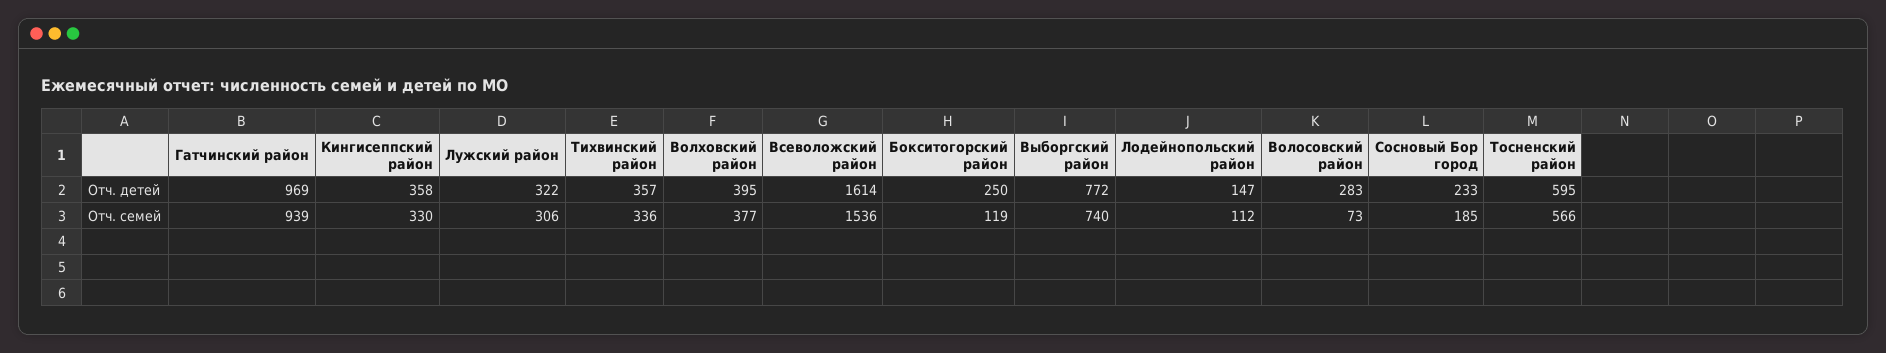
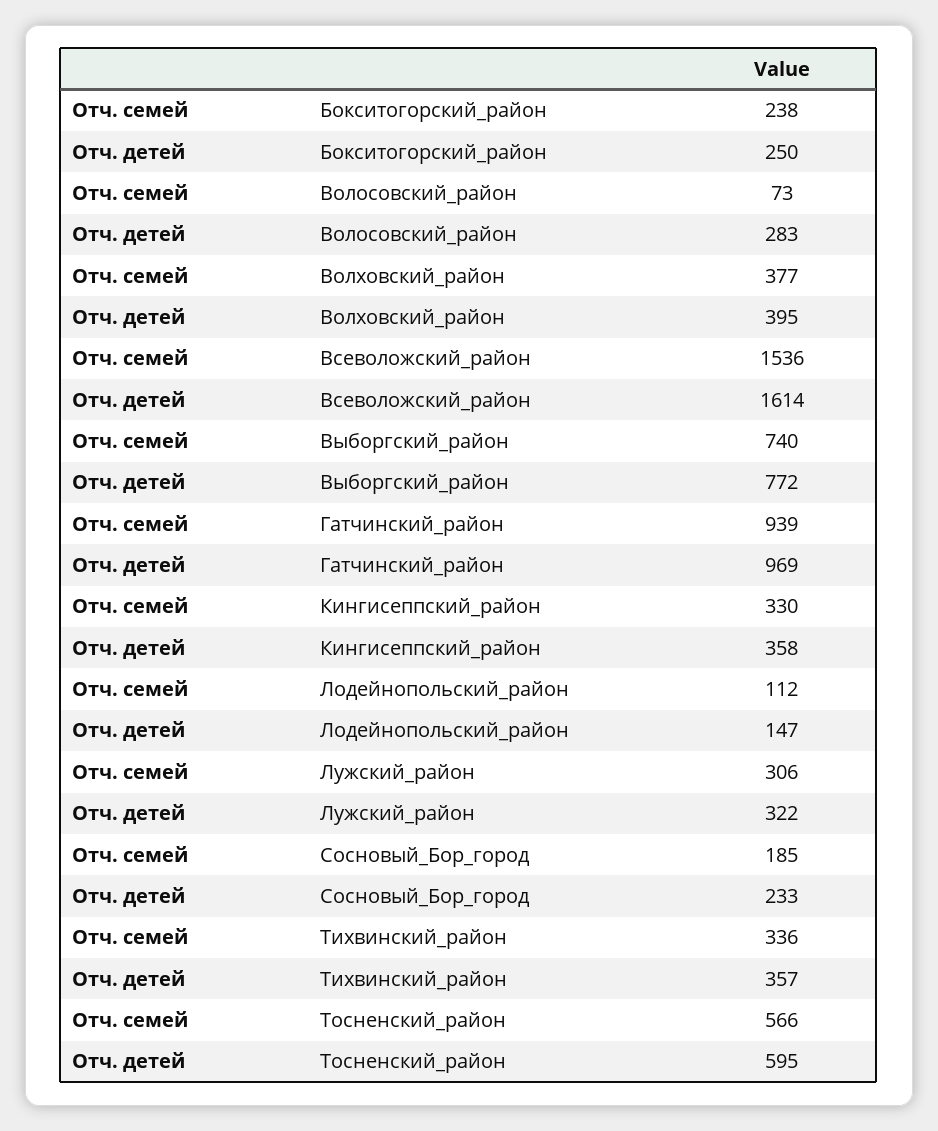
  {
    "Гатчинский район": {
      "Отч. детей": 969,
      "Отч. семей": 939
    },
    "Кингисеппский район": {
      "Отч. детей": 358,
      "Отч. семей": 330
    },
    "Лужский район": {
      "Отч. детей": 322,
      "Отч. семей": 306
    },
    "Тихвинский район": {
      "Отч. детей": 357,
      "Отч. семей": 336
    },
    "Волховский район": {
      "Отч. детей": 395,
      "Отч. семей": 377
    },
    "Всеволожский район": {
      "Отч. детей": 1614,
      "Отч. семей": 1536
    },
    "Бокситогорский район": {
      "Отч. детей": 250,
-     "Отч. семей": 119
+     "Отч. семей": 238
    },
    "Выборгский район": {
      "Отч. детей": 772,
      "Отч. семей": 740
    },
    "Лодейнопольский район": {
      "Отч. детей": 147,
      "Отч. семей": 112
    },
    "Волосовский район": {
      "Отч. детей": 283,
      "Отч. семей": 73
    },
    "Сосновый Бор город": {
      "Отч. детей": 233,
      "Отч. семей": 185
    },
    "Тосненский район": {
      "Отч. детей": 595,
      "Отч. семей": 566
    }
  }

